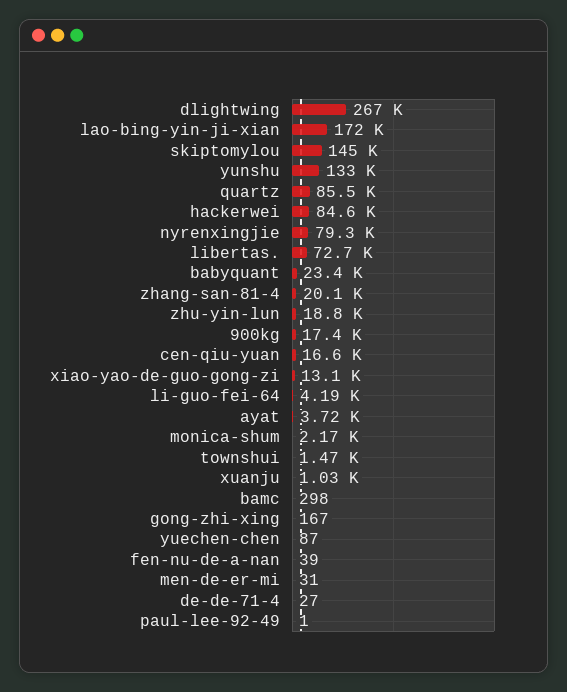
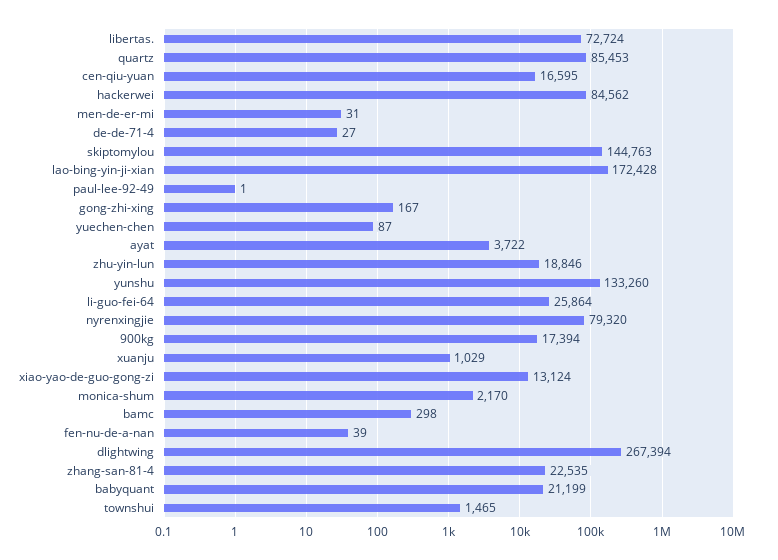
  {
    "dlightwing": 267394,
    "lao-bing-yin-ji-xian": 172428,
    "skiptomylou": 144763,
    "yunshu": 133260,
    "quartz": 85453,
    "hackerwei": 84562,
    "nyrenxingjie": 79320,
    "libertas.": 72724,
-   "babyquant": 23400,
+   "babyquant": 21199,
-   "zhang-san-81-4": 20100,
+   "zhang-san-81-4": 22535,
    "zhu-yin-lun": 18846,
    "900kg": 17394,
    "cen-qiu-yuan": 16595,
    "xiao-yao-de-guo-gong-zi": 13124,
-   "li-guo-fei-64": 4190,
+   "li-guo-fei-64": 25864,
    "ayat": 3722,
    "monica-shum": 2170,
    "townshui": 1465,
    "xuanju": 1029,
    "bamc": 298,
    "gong-zhi-xing": 167,
    "yuechen-chen": 87,
    "fen-nu-de-a-nan": 39,
    "men-de-er-mi": 31,
    "de-de-71-4": 27,
    "paul-lee-92-49": 1
  }

